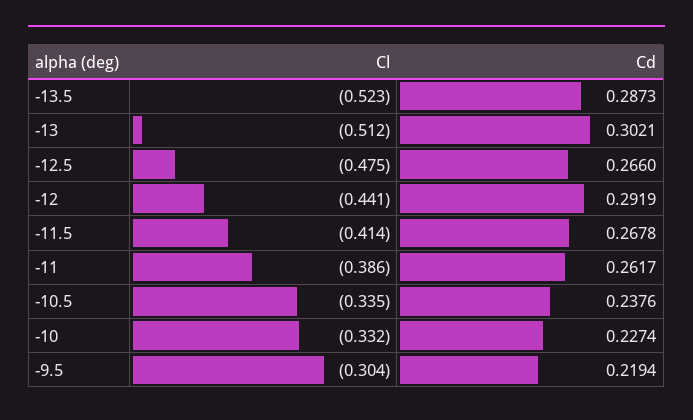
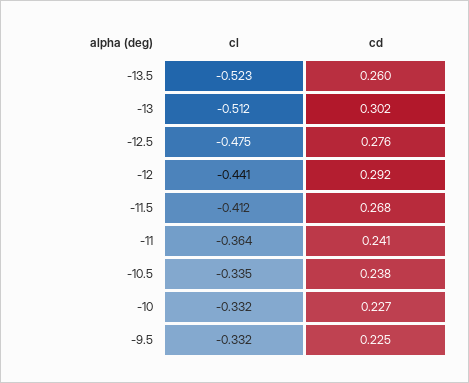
  {
    "Cl": {
      "-13.5": -0.523,
      "-13": -0.512,
      "-12.5": -0.475,
      "-12": -0.441,
-     "-11.5": -0.414,
+     "-11.5": -0.412,
-     "-11": -0.386,
+     "-11": -0.364,
      "-10.5": -0.335,
      "-10": -0.332,
-     "-9.5": -0.304
+     "-9.5": -0.332
    },
    "Cd": {
-     "-13.5": 0.2873,
+     "-13.5": 0.26,
      "-13": 0.3021,
-     "-12.5": 0.266,
+     "-12.5": 0.276,
      "-12": 0.2919,
      "-11.5": 0.2678,
-     "-11": 0.2617,
+     "-11": 0.241,
      "-10.5": 0.2376,
      "-10": 0.2274,
-     "-9.5": 0.2194
+     "-9.5": 0.225
    }
  }

